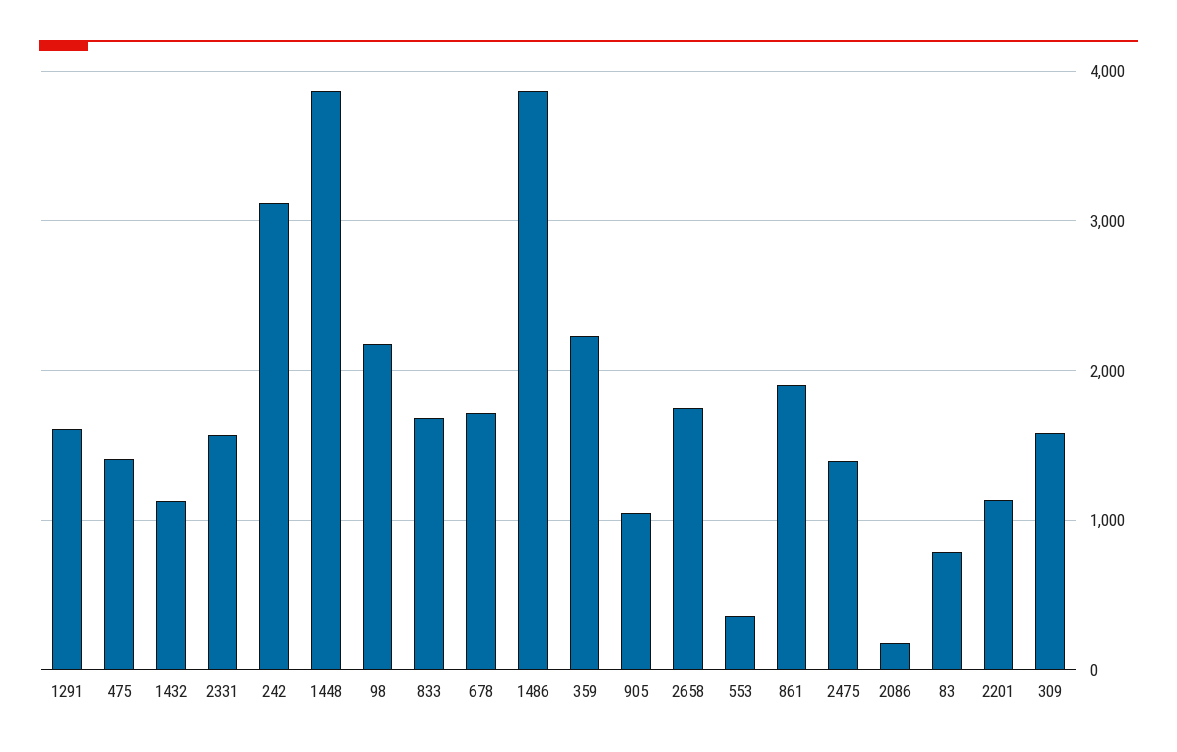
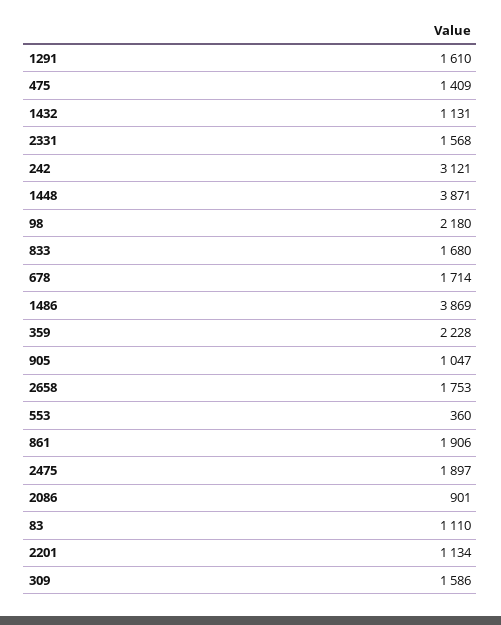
  {
    "1291": 1610,
    "475": 1409,
    "1432": 1131,
    "2331": 1568,
    "242": 3121,
    "1448": 3871,
    "98": 2180,
    "833": 1680,
    "678": 1714,
    "1486": 3869,
    "359": 2228,
    "905": 1047,
    "2658": 1753,
    "553": 360,
    "861": 1906,
-   "2475": 1400,
+   "2475": 1897,
-   "2086": 200,
+   "2086": 901,
-   "83": 800,
+   "83": 1110,
    "2201": 1134,
    "309": 1586
  }

